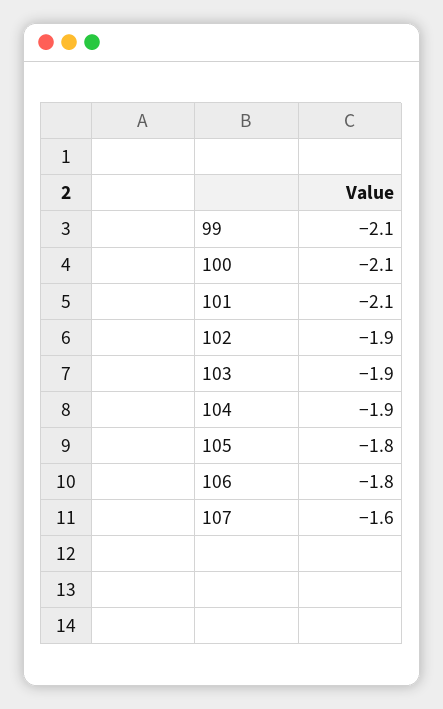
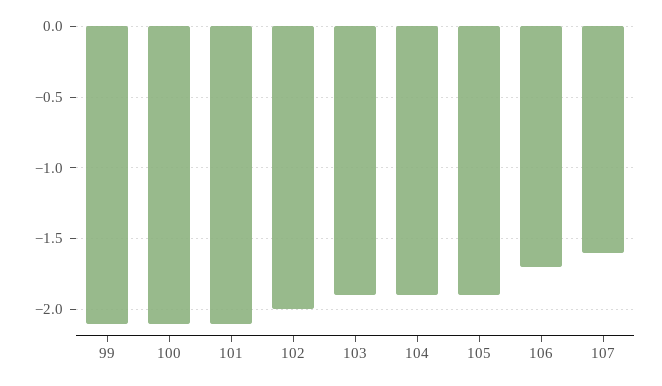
  {
    "99": -2.1,
    "100": -2.1,
    "101": -2.1,
-   "102": -1.9,
+   "102": -2,
    "103": -1.9,
    "104": -1.9,
-   "105": -1.8,
+   "105": -1.9,
-   "106": -1.8,
+   "106": -1.7,
    "107": -1.6
  }

